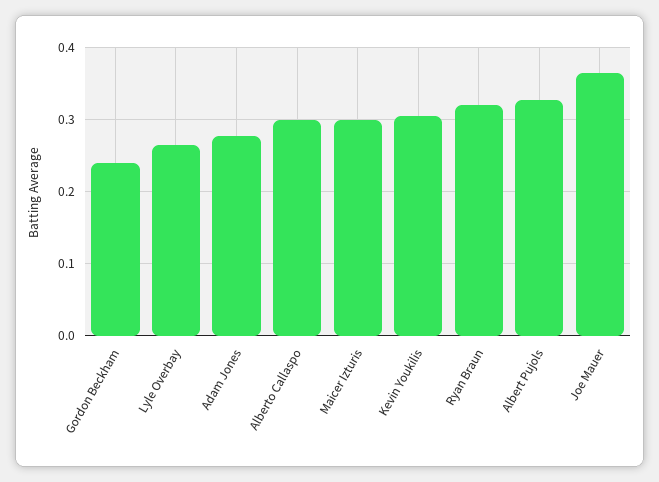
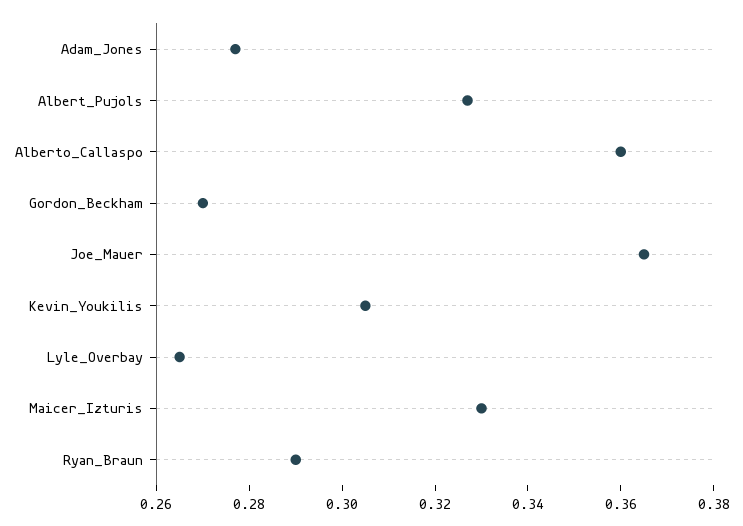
  {
-   "Gordon Beckham": 0.24,
+   "Gordon Beckham": 0.27,
    "Lyle Overbay": 0.265,
    "Adam Jones": 0.275,
-   "Alberto Callaspo": 0.3,
+   "Alberto Callaspo": 0.36,
-   "Maicer Izturis": 0.3,
+   "Maicer Izturis": 0.33,
    "Kevin Youkilis": 0.305,
-   "Ryan Braun": 0.32,
+   "Ryan Braun": 0.29,
    "Albert Pujols": 0.325,
    "Joe Mauer": 0.365
  }

